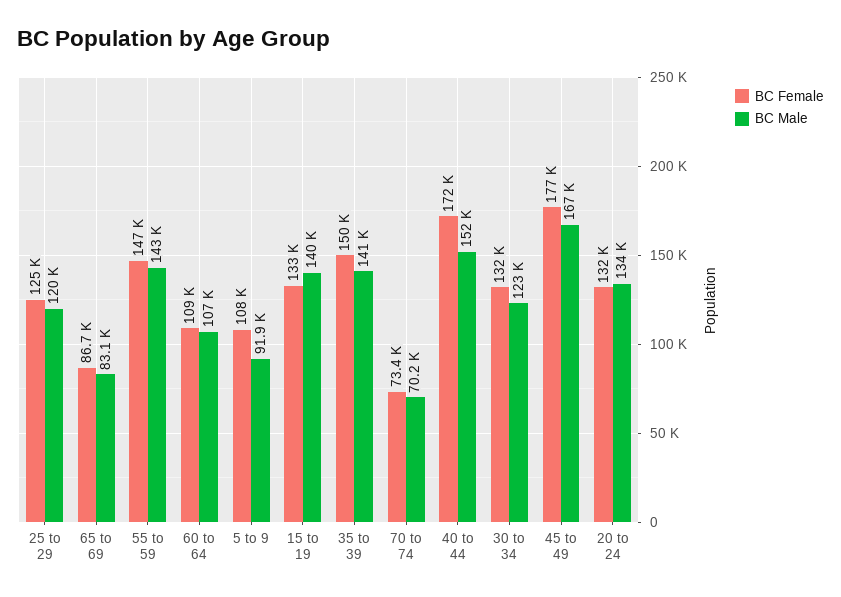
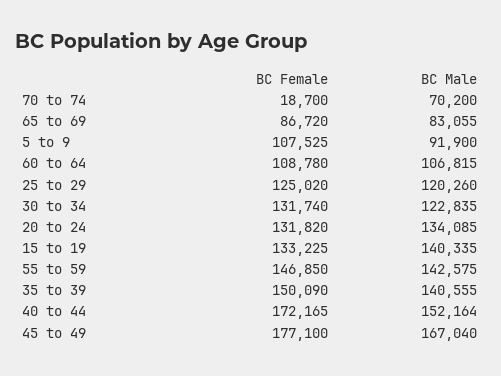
  {
    "BC Female": {
      "25 to 29": 125020,
      "65 to 69": 86720,
      "55 to 59": 146850,
      "60 to 64": 108780,
      "5 to 9": 107525,
      "15 to 19": 133225,
      "35 to 39": 150090,
-     "70 to 74": 73400,
+     "70 to 74": 18700,
      "40 to 44": 172165,
      "30 to 34": 131740,
      "45 to 49": 177100,
      "20 to 24": 131820
    },
    "BC Male": {
      "25 to 29": 120260,
      "65 to 69": 83055,
      "55 to 59": 142575,
      "60 to 64": 106815,
      "5 to 9": 91900,
      "15 to 19": 140335,
      "35 to 39": 140555,
      "70 to 74": 70200,
      "40 to 44": 152164,
      "30 to 34": 122835,
      "45 to 49": 167040,
      "20 to 24": 134085
    }
  }

